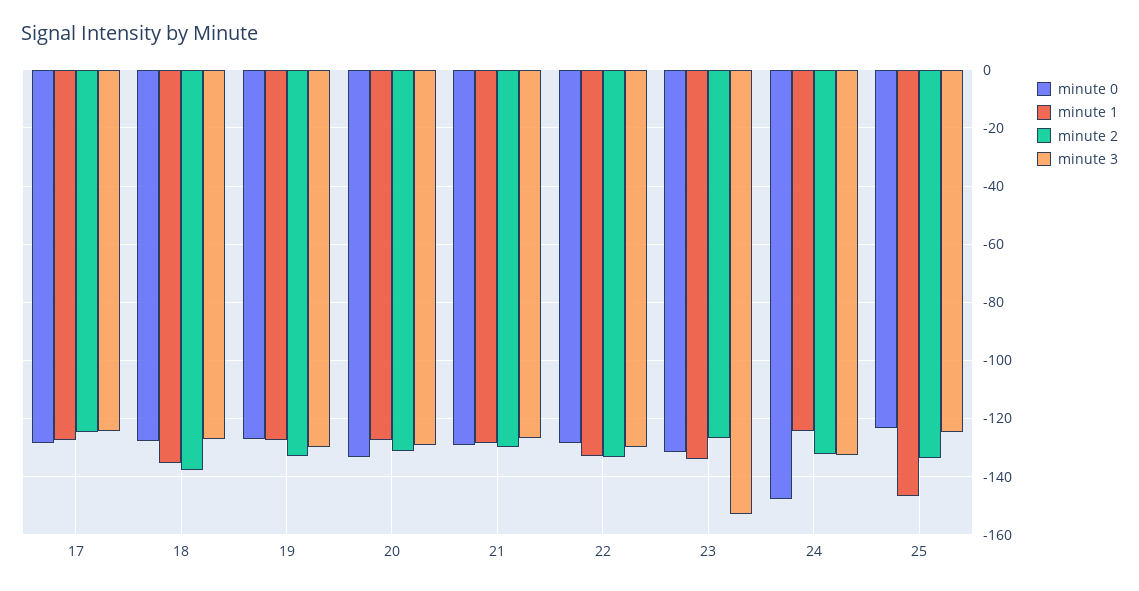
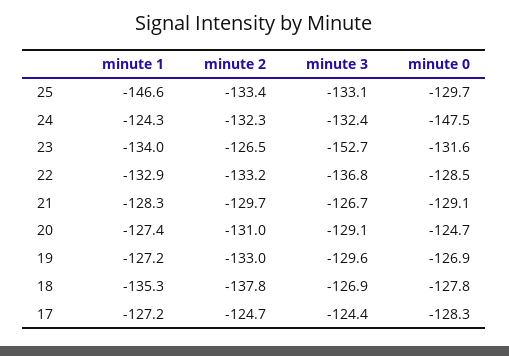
  {
    "minute 0": {
      "17": -128.3,
      "18": -127.8,
      "19": -126.9,
-     "20": -132.5,
+     "20": -124.7,
      "21": -129.1,
      "22": -128.5,
      "23": -131.6,
      "24": -147.5,
-     "25": -122.5
+     "25": -129.7
    },
    "minute 1": {
      "17": -127.2,
      "18": -135.3,
      "19": -127.2,
      "20": -127.4,
      "21": -128.3,
      "22": -132.9,
      "23": -134,
      "24": -124.3,
      "25": -146.6
    },
    "minute 2": {
      "17": -124.7,
      "18": -137.8,
      "19": -133,
      "20": -131,
      "21": -129.7,
      "22": -133.2,
      "23": -126.5,
      "24": -132.3,
      "25": -133.4
    },
    "minute 3": {
      "17": -124.4,
      "18": -126.9,
      "19": -129.6,
      "20": -129.1,
      "21": -126.7,
-     "22": -130,
+     "22": -136.8,
      "23": -152.7,
      "24": -132.4,
-     "25": -125
+     "25": -133.1
    }
  }

